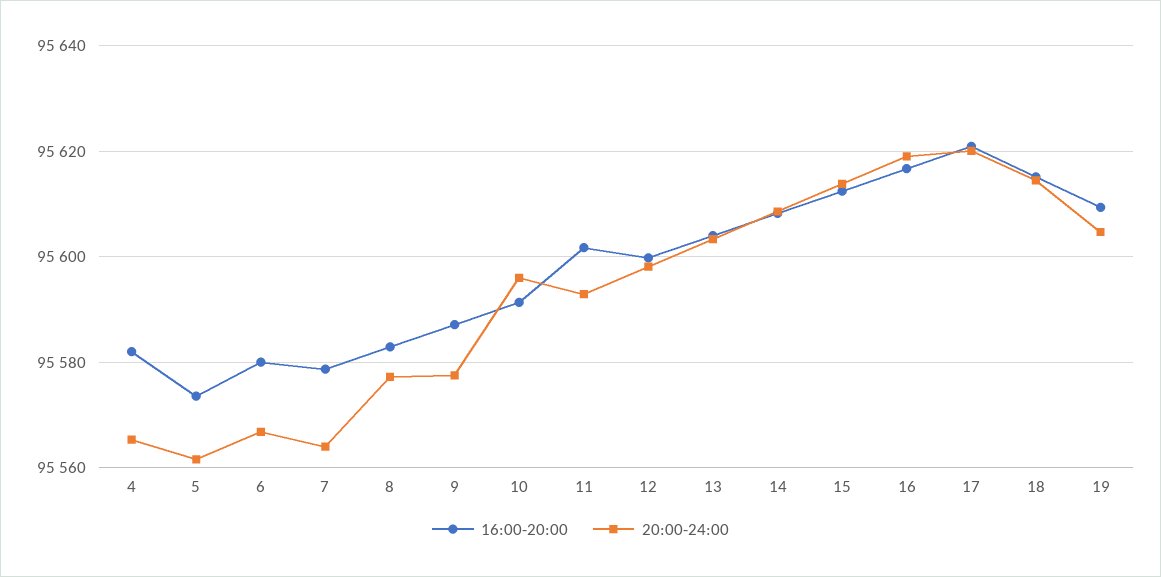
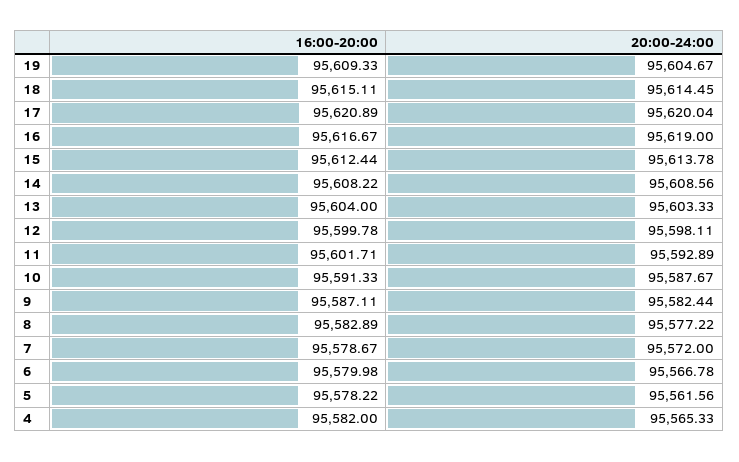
  {
    "16:00-20:00": {
      "4": 95582,
-     "5": 95574,
+     "5": 95578.22,
      "6": 95579.98,
      "7": 95578.67,
      "8": 95582.89,
      "9": 95587.11,
      "10": 95591.33,
      "11": 95601.71,
      "12": 95599.78,
      "13": 95604,
      "14": 95608.22,
      "15": 95612.44,
      "16": 95616.67,
      "17": 95620.89,
      "18": 95615.11,
      "19": 95609.33
    },
    "20:00-24:00": {
      "4": 95565.33,
      "5": 95561.56,
      "6": 95566.78,
-     "7": 95564,
+     "7": 95572,
      "8": 95577.22,
-     "9": 95578,
+     "9": 95582.44,
-     "10": 95596,
+     "10": 95587.67,
      "11": 95592.89,
      "12": 95598.11,
      "13": 95603.33,
      "14": 95608.56,
      "15": 95613.78,
      "16": 95619,
      "17": 95620.04,
      "18": 95614.45,
      "19": 95604.67
    }
  }

